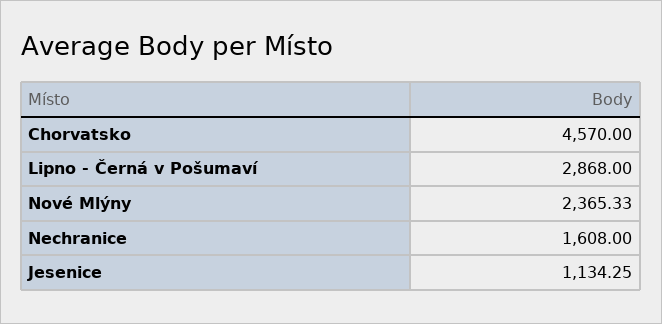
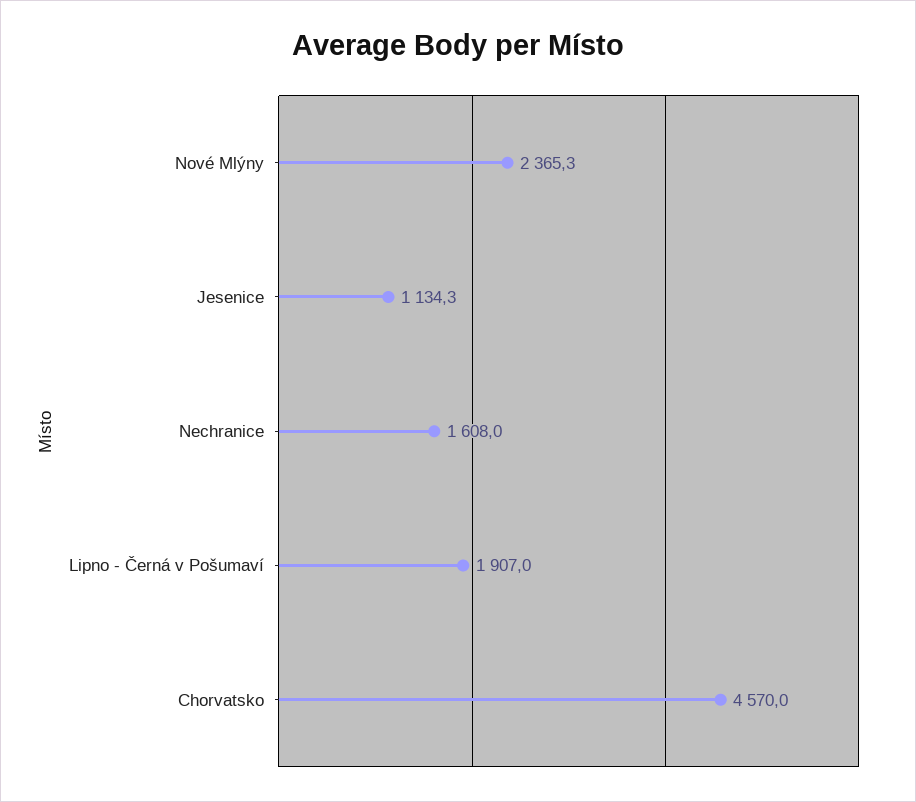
  {
    "Chorvatsko": 4570,
-   "Lipno - Černá v Pošumaví": 2868,
+   "Lipno - Černá v Pošumaví": 1907,
    "Nové Mlýny": 2365.33,
    "Nechranice": 1608,
    "Jesenice": 1134.25
  }

